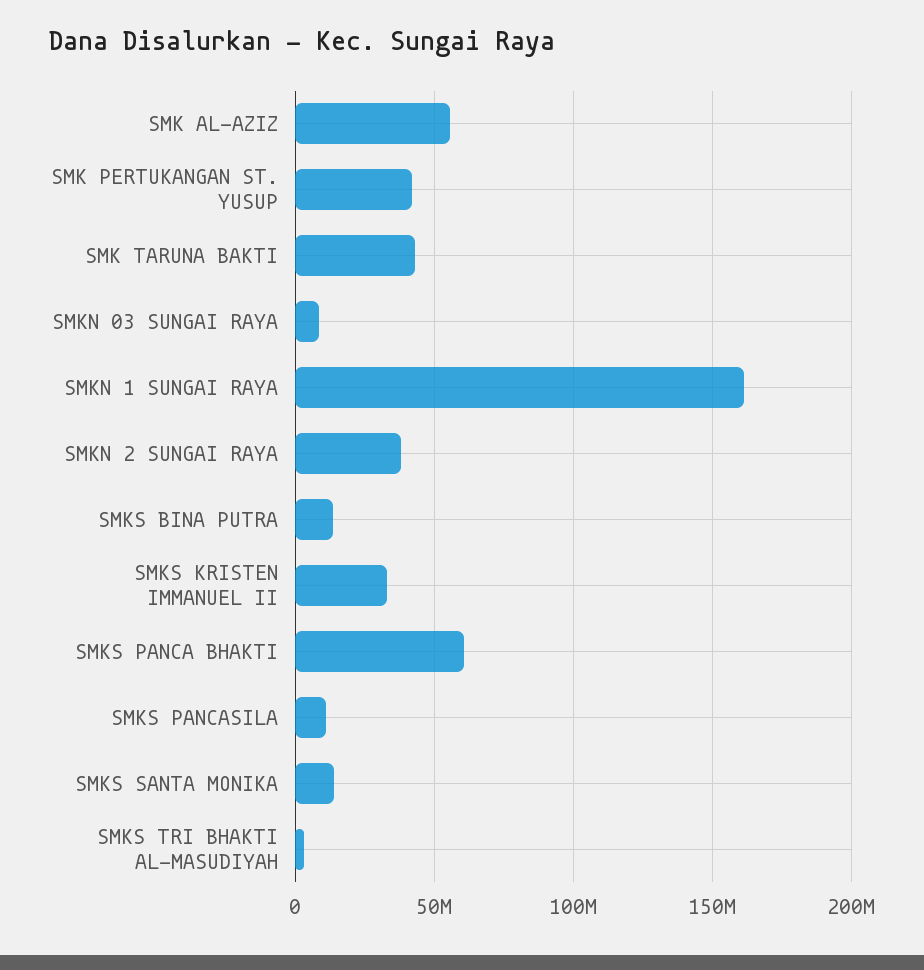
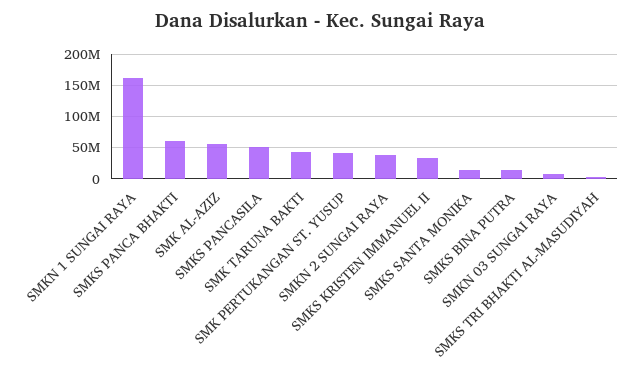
  {
    "SMK AL-AZIZ": 55000000,
    "SMK PERTUKANGAN ST. YUSUP": 40000000,
    "SMK TARUNA BAKTI": 45000000,
    "SMKN 03 SUNGAI RAYA": 10000000,
    "SMKN 1 SUNGAI RAYA": 160000000,
    "SMKN 2 SUNGAI RAYA": 40000000,
    "SMKS BINA PUTRA": 15000000,
    "SMKS KRISTEN IMMANUEL II": 35000000,
    "SMKS PANCA BHAKTI": 60000000,
-   "SMKS PANCASILA": 10000000,
+   "SMKS PANCASILA": 50000000,
    "SMKS SANTA MONIKA": 15000000,
    "SMKS TRI BHAKTI AL-MASUDIYAH": 5000000
  }

